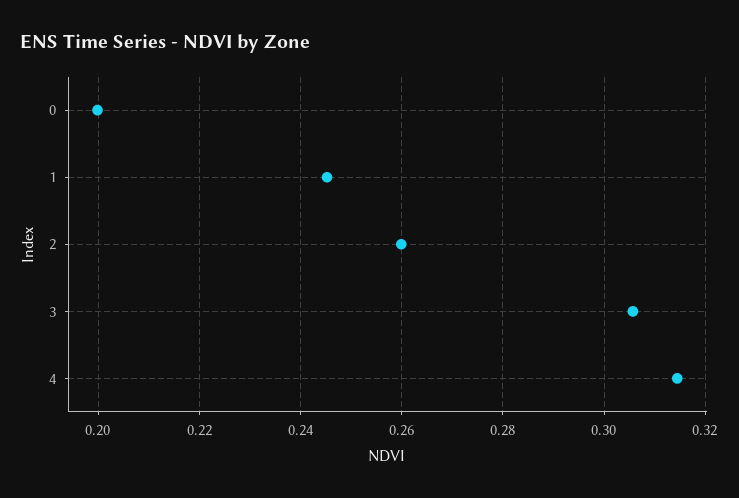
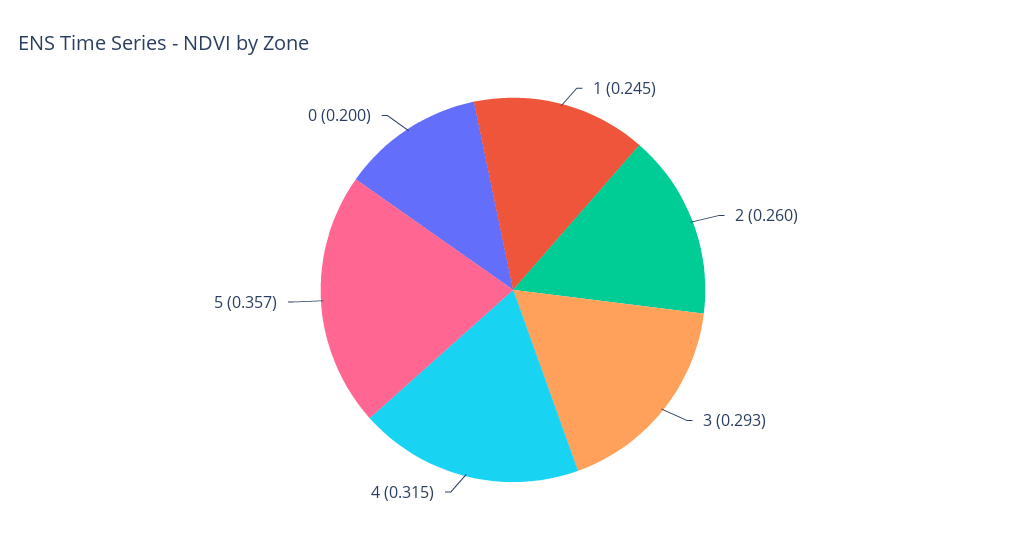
  {
    "0": 0.2,
    "1": 0.245,
    "2": 0.26,
-   "3": 0.306,
+   "3": 0.293,
-   "4": 0.315
+   "4": 0.315,
+   "5": 0.357
  }

